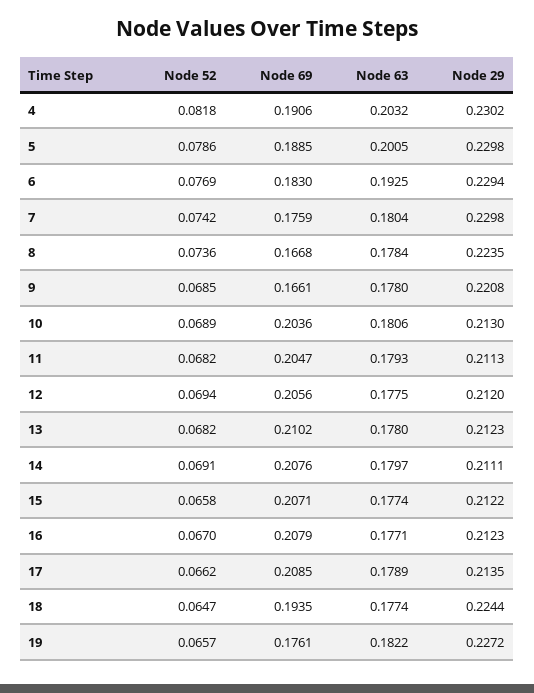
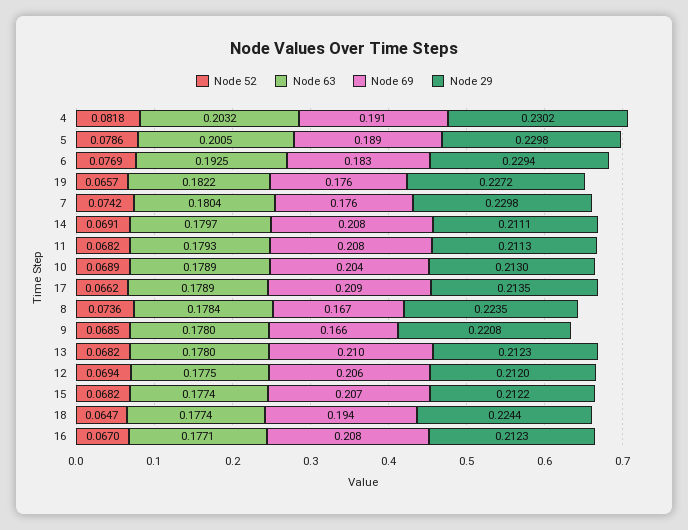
  {
    "Node 52": {
      "4": 0.0818,
      "5": 0.0786,
      "6": 0.0769,
      "7": 0.0742,
      "8": 0.0736,
      "9": 0.0685,
      "10": 0.0689,
      "11": 0.0682,
      "12": 0.0694,
      "13": 0.0682,
      "14": 0.0691,
-     "15": 0.0658,
+     "15": 0.0682,
      "16": 0.067,
      "17": 0.0662,
      "18": 0.0647,
      "19": 0.0657
    },
    "Node 69": {
      "4": 0.1906,
      "5": 0.1885,
      "6": 0.183,
      "7": 0.1759,
      "8": 0.1668,
      "9": 0.1661,
      "10": 0.2036,
-     "11": 0.2047,
+     "11": 0.208,
      "12": 0.2056,
      "13": 0.2102,
      "14": 0.2076,
      "15": 0.2071,
      "16": 0.2079,
      "17": 0.2085,
      "18": 0.1935,
      "19": 0.1761
    },
    "Node 63": {
      "4": 0.2032,
      "5": 0.2005,
      "6": 0.1925,
      "7": 0.1804,
      "8": 0.1784,
      "9": 0.178,
-     "10": 0.1806,
+     "10": 0.1789,
      "11": 0.1793,
      "12": 0.1775,
      "13": 0.178,
      "14": 0.1797,
      "15": 0.1774,
      "16": 0.1771,
      "17": 0.1789,
      "18": 0.1774,
      "19": 0.1822
    },
    "Node 29": {
      "4": 0.2302,
      "5": 0.2298,
      "6": 0.2294,
      "7": 0.2298,
      "8": 0.2235,
      "9": 0.2208,
      "10": 0.213,
      "11": 0.2113,
      "12": 0.212,
      "13": 0.2123,
      "14": 0.2111,
      "15": 0.2122,
      "16": 0.2123,
      "17": 0.2135,
      "18": 0.2244,
      "19": 0.2272
    }
  }

